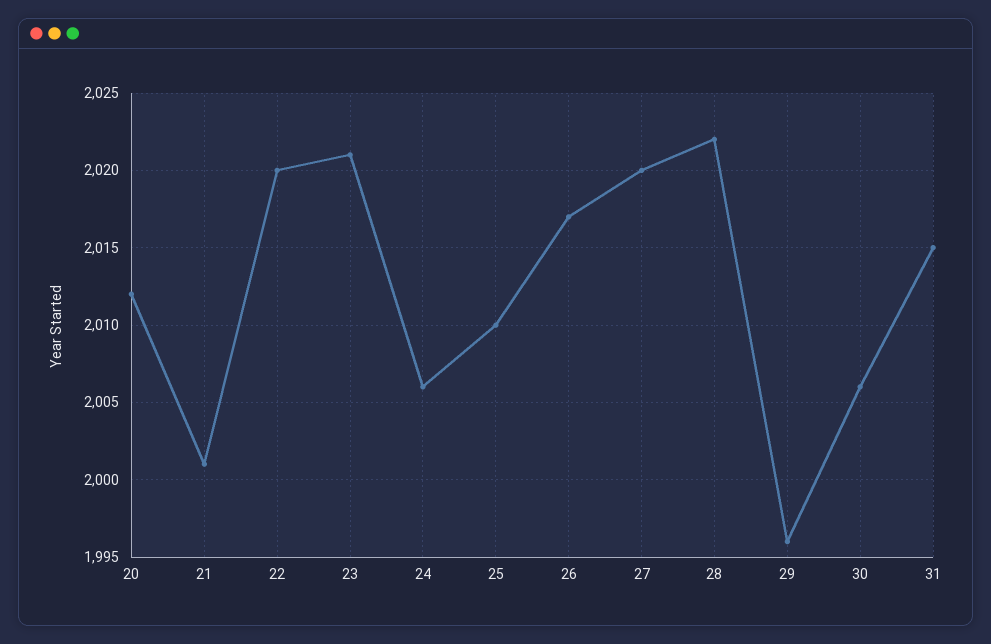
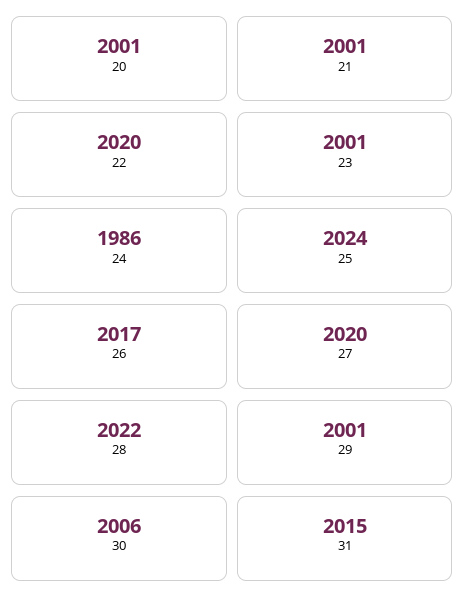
  {
-   "20": 2012,
+   "20": 2001,
    "21": 2001,
    "22": 2020,
-   "23": 2021,
+   "23": 2001,
-   "24": 2006,
+   "24": 1986,
-   "25": 2010,
+   "25": 2024,
    "26": 2017,
    "27": 2020,
    "28": 2022,
-   "29": 1996,
+   "29": 2001,
    "30": 2006,
    "31": 2015
  }

